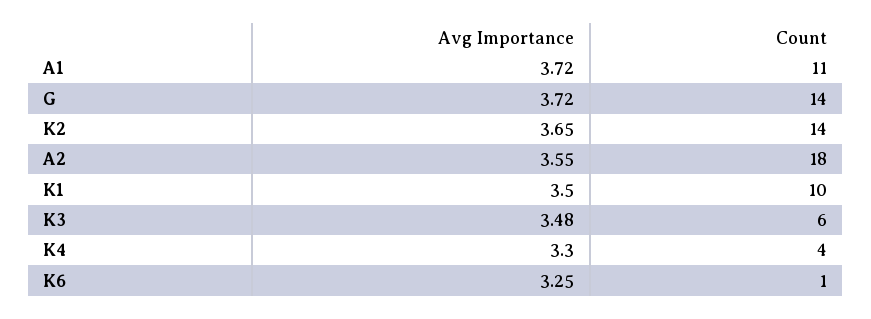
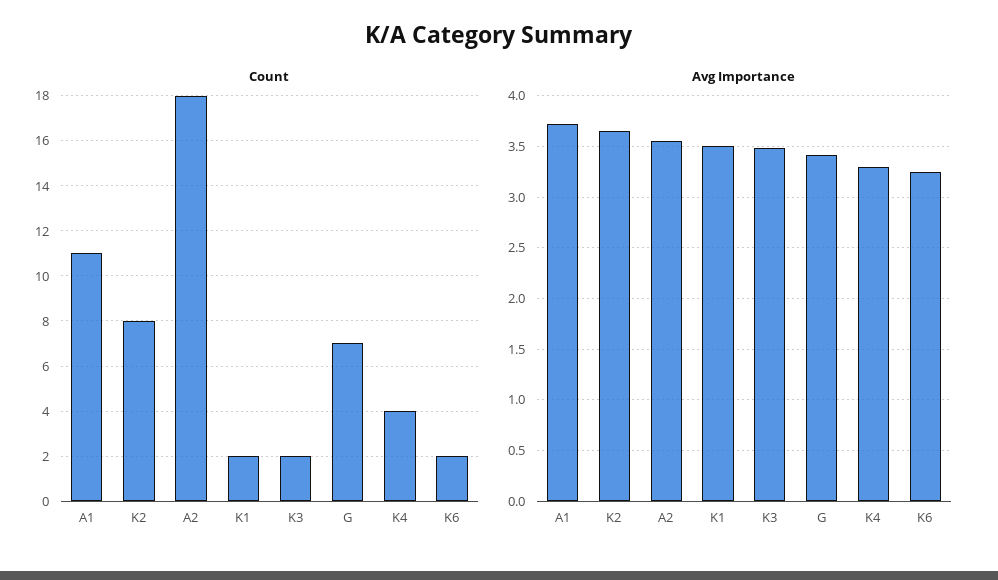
  {
    "Avg Importance": {
      "A1": 3.72,
-     "G": 3.72,
+     "G": 3.4,
      "K2": 3.65,
      "A2": 3.55,
      "K1": 3.5,
      "K3": 3.48,
      "K4": 3.3,
      "K6": 3.25
    },
    "Count": {
      "A1": 11,
-     "G": 14,
+     "G": 7,
-     "K2": 14,
+     "K2": 8,
      "A2": 18,
-     "K1": 10,
+     "K1": 2,
-     "K3": 6,
+     "K3": 2,
      "K4": 4,
-     "K6": 1
+     "K6": 2
    }
  }

